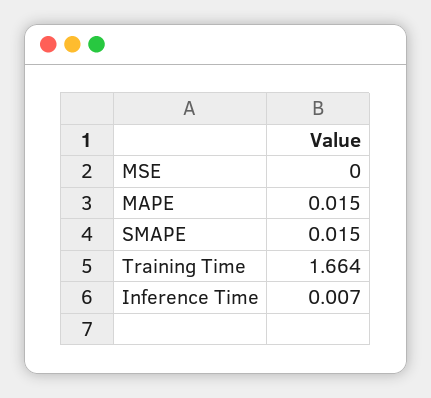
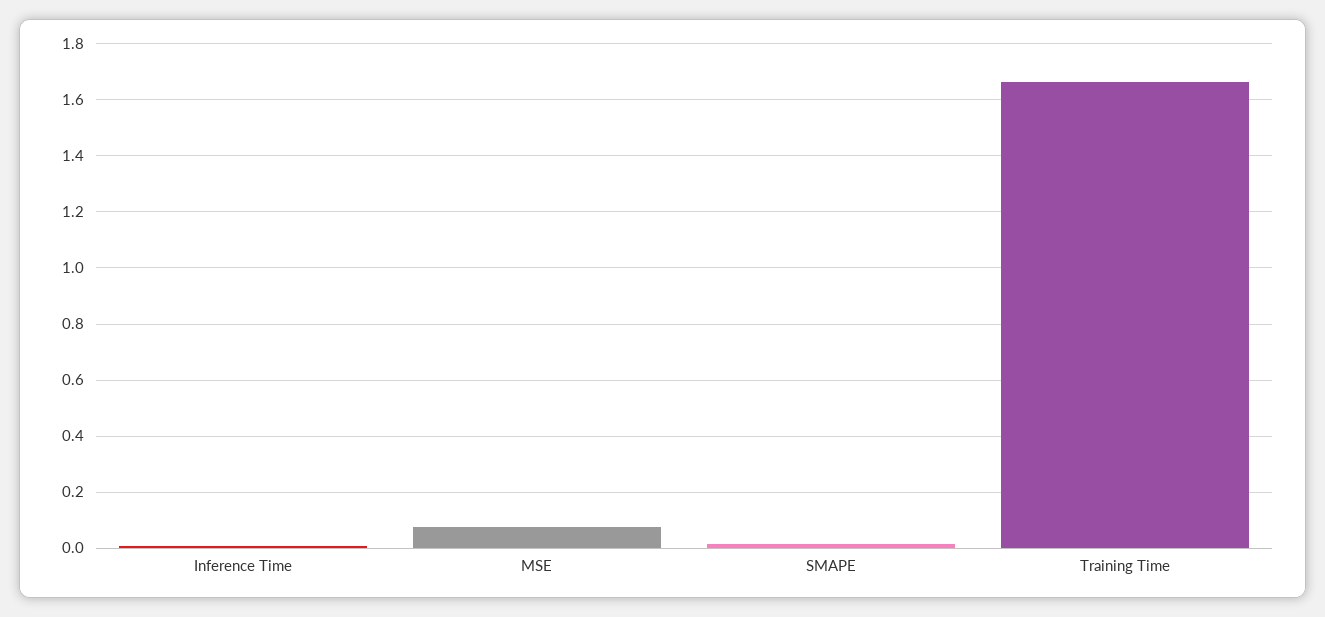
  {
-   "MSE": 0,
+   "MSE": 0.075,
-   "MAPE": 0.015,
    "SMAPE": 0.015,
    "Training Time": 1.664,
    "Inference Time": 0.007
  }

